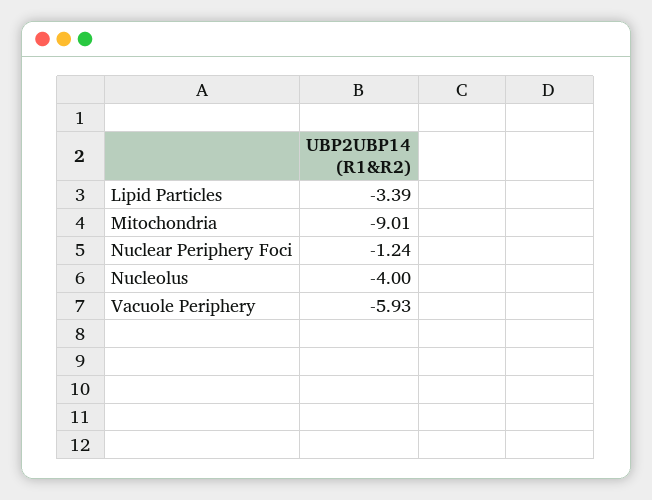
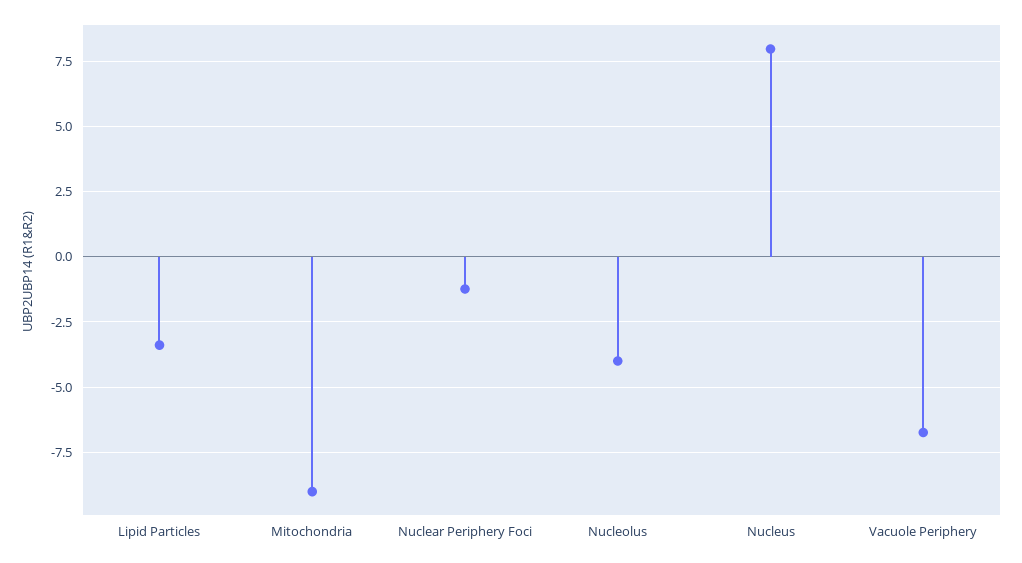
  {
    "Lipid Particles": -3.39,
    "Mitochondria": -9.01,
    "Nuclear Periphery Foci": -1.24,
    "Nucleolus": -4,
-   "Vacuole Periphery": -5.93
+   "Vacuole Periphery": -6.75,
+   "Nucleus": 8
  }

